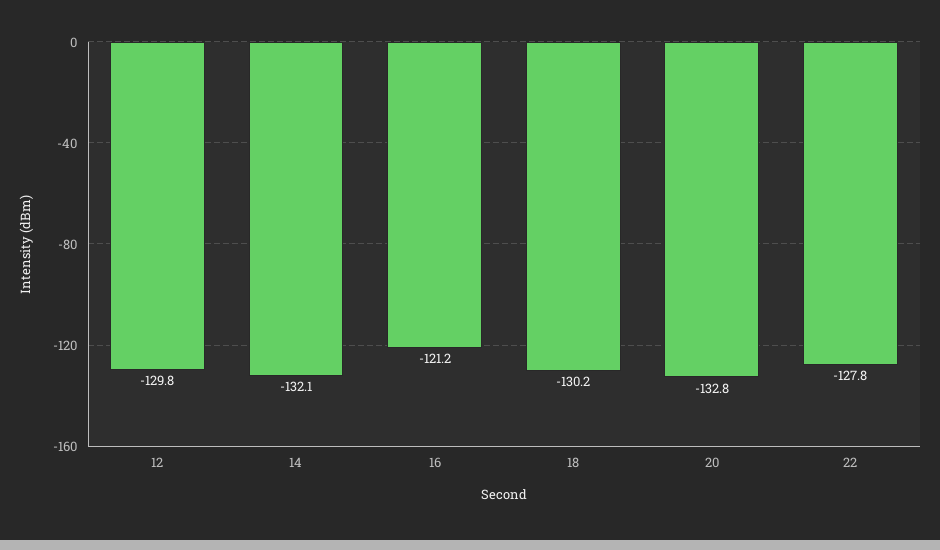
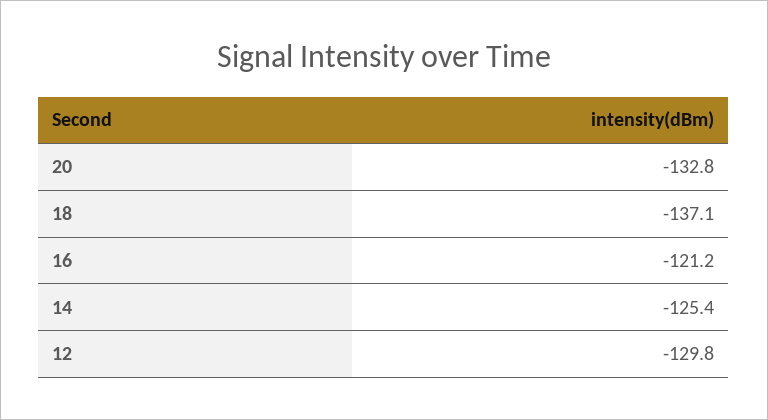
  {
    "12": -129.8,
-   "14": -132.1,
+   "14": -125.4,
    "16": -121.2,
-   "18": -130.2,
+   "18": -137.1,
-   "20": -132.8,
+   "20": -132.8
-   "22": -127.8
  }

